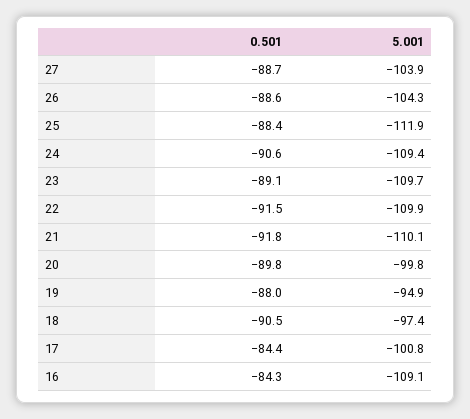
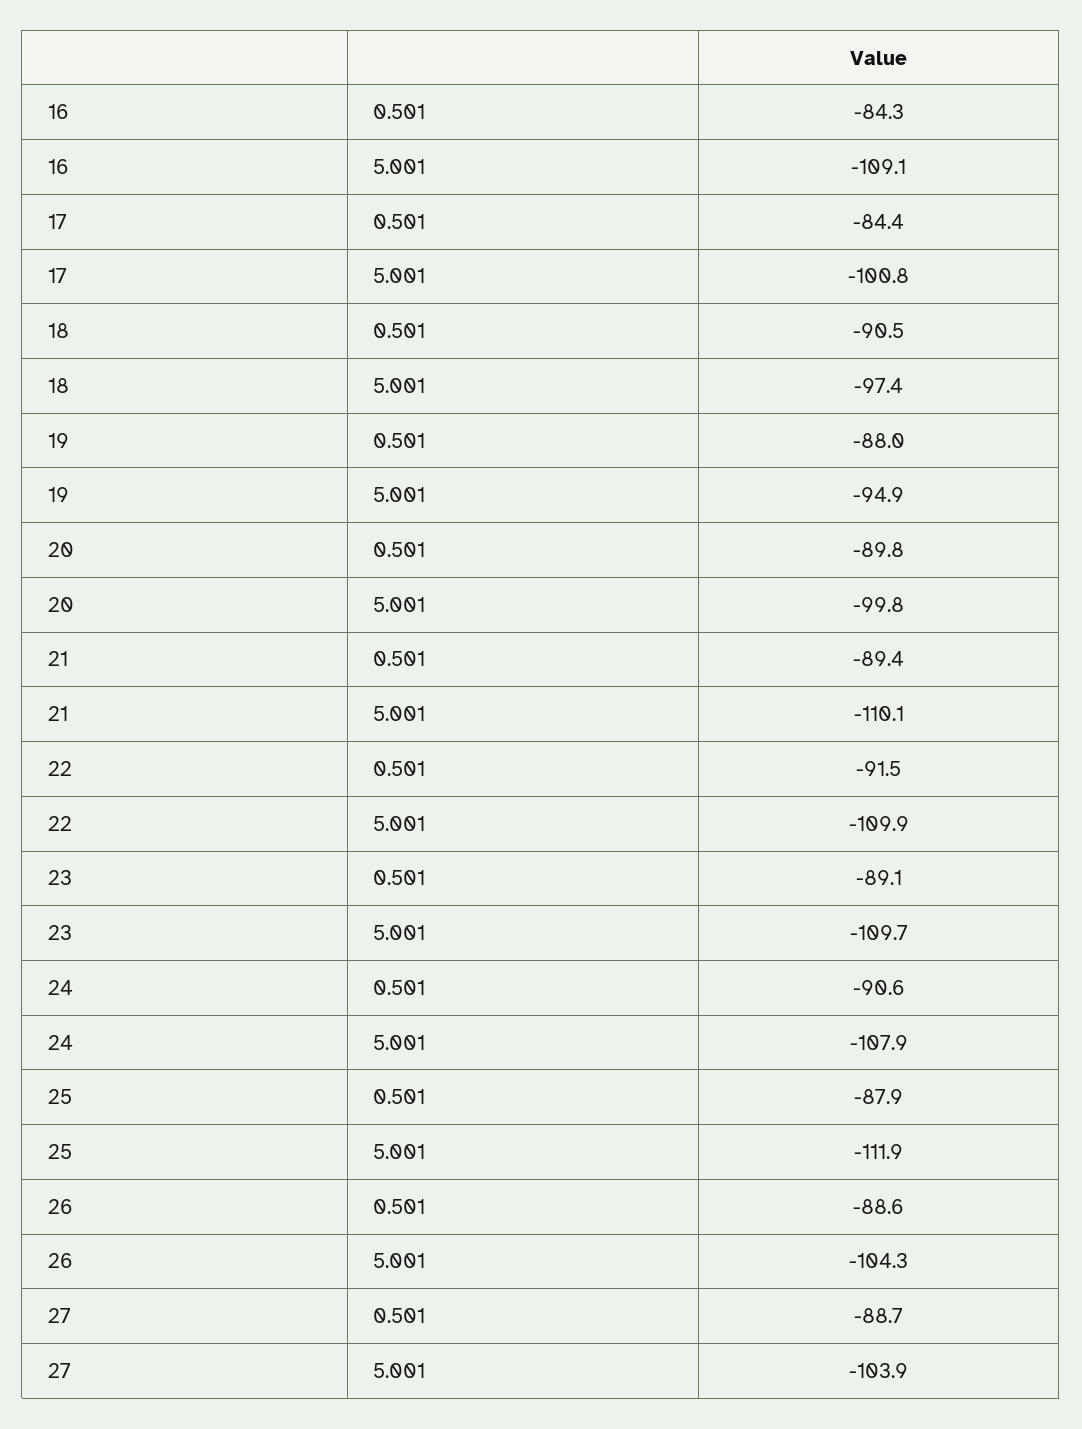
  {
    "0.501": {
      "27": -88.7,
      "26": -88.6,
-     "25": -88.4,
+     "25": -87.9,
      "24": -90.6,
      "23": -89.1,
      "22": -91.5,
-     "21": -91.8,
+     "21": -89.4,
      "20": -89.8,
      "19": -88,
      "18": -90.5,
      "17": -84.4,
      "16": -84.3
    },
    "5.001": {
      "27": -103.9,
      "26": -104.3,
      "25": -111.9,
-     "24": -109.4,
+     "24": -107.9,
      "23": -109.7,
      "22": -109.9,
      "21": -110.1,
      "20": -99.8,
      "19": -94.9,
      "18": -97.4,
      "17": -100.8,
      "16": -109.1
    }
  }

